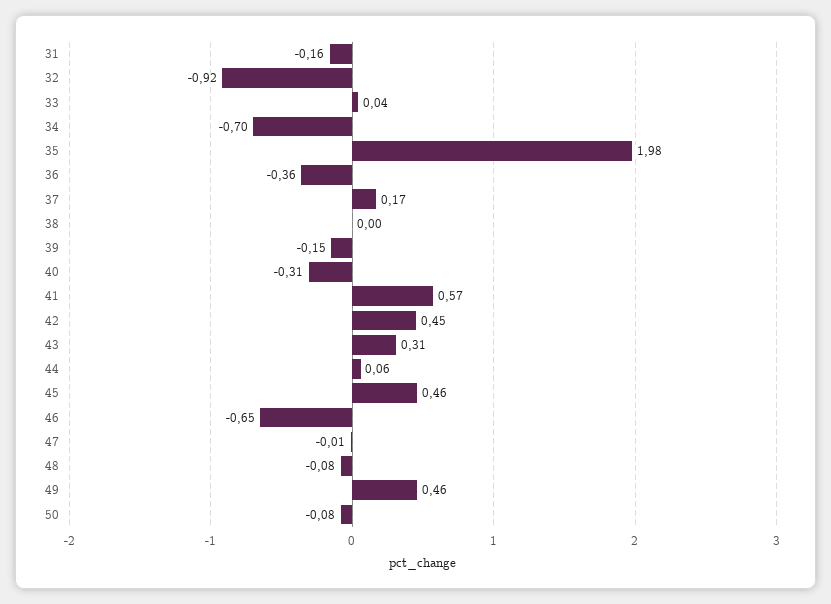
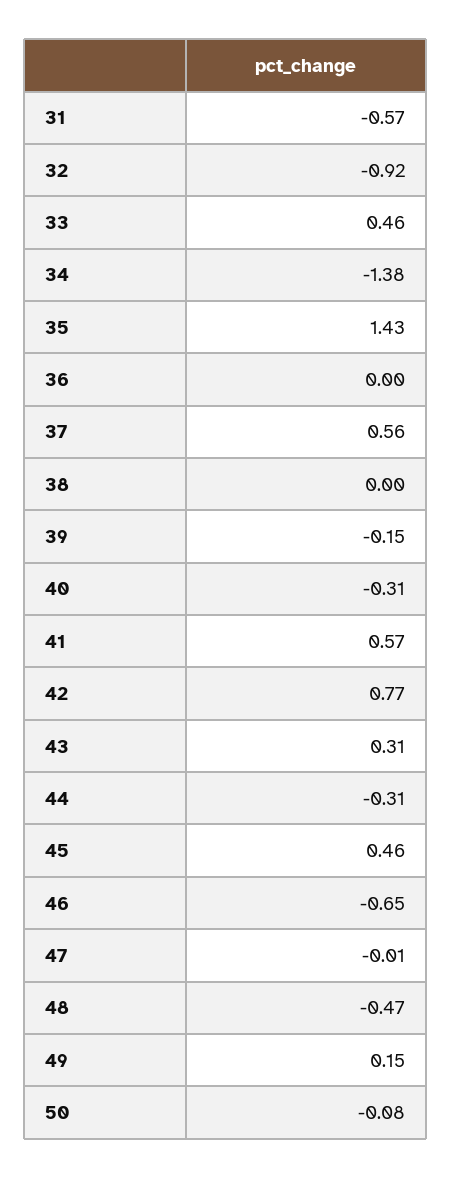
  {
-   "31": -0.16,
+   "31": -0.57,
    "32": -0.92,
-   "33": 0.04,
+   "33": 0.46,
-   "34": -0.7,
+   "34": -1.38,
-   "35": 1.98,
+   "35": 1.43,
-   "36": -0.36,
+   "36": 0,
-   "37": 0.17,
+   "37": 0.56,
    "38": 0,
    "39": -0.15,
    "40": -0.31,
    "41": 0.57,
-   "42": 0.45,
+   "42": 0.77,
    "43": 0.31,
-   "44": 0.06,
+   "44": -0.31,
    "45": 0.46,
    "46": -0.65,
    "47": -0.01,
-   "48": -0.08,
+   "48": -0.47,
-   "49": 0.46,
+   "49": 0.15,
    "50": -0.08
  }

